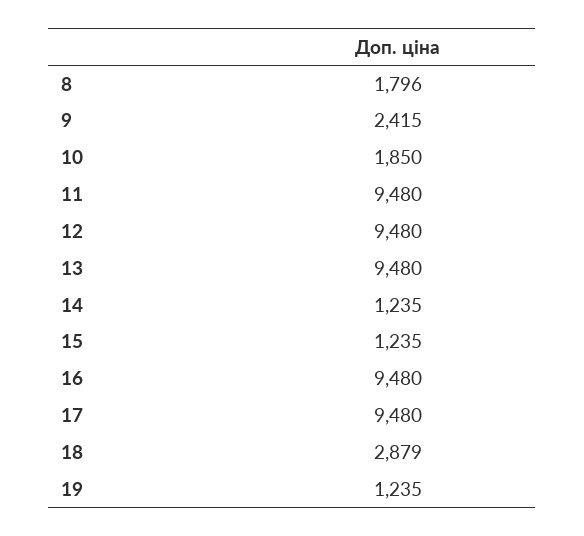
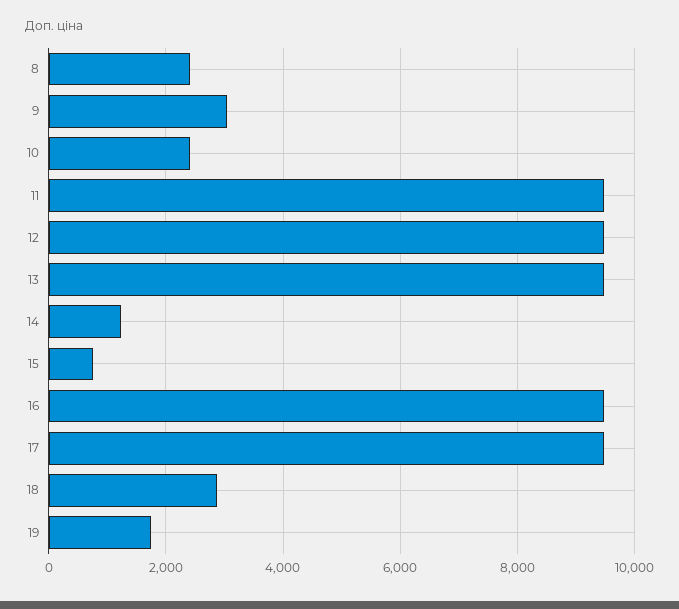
  {
-   "8": 1796,
+   "8": 2400,
-   "9": 2415,
+   "9": 3000,
-   "10": 1850,
+   "10": 2400,
    "11": 9480,
    "12": 9480,
    "13": 9480,
    "14": 1235,
-   "15": 1235,
+   "15": 800,
    "16": 9480,
    "17": 9480,
    "18": 2879,
-   "19": 1235
+   "19": 1800
  }

